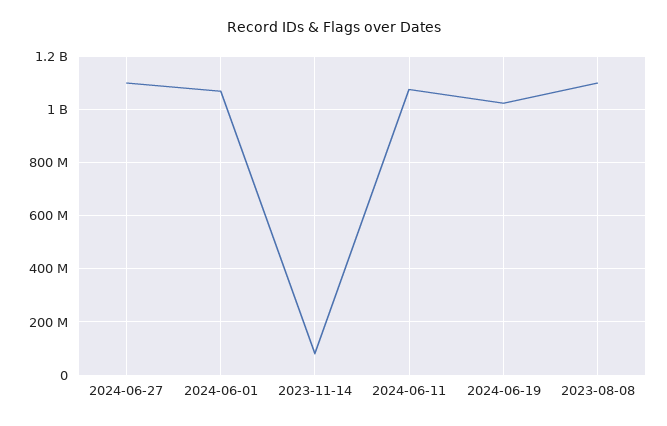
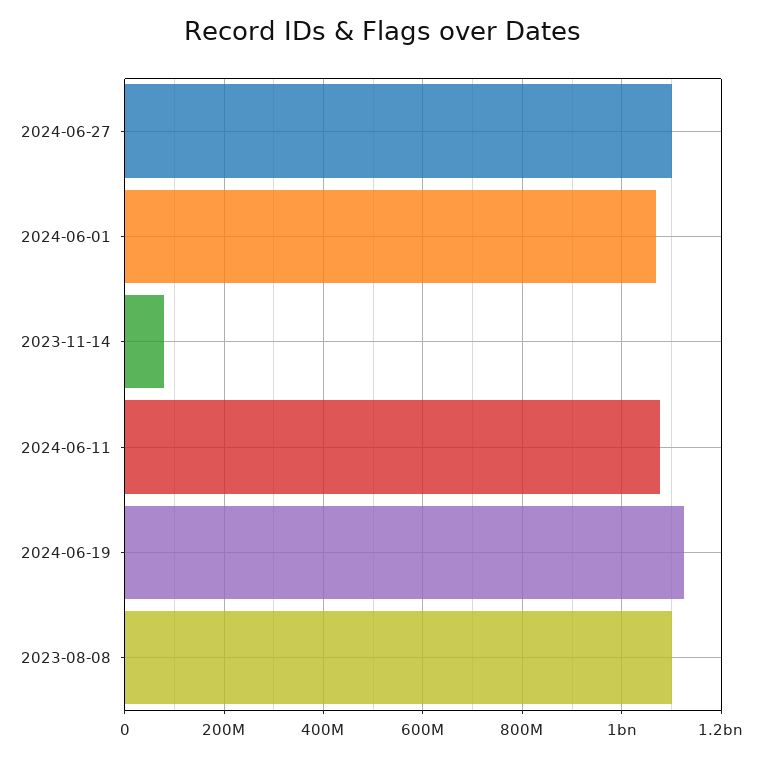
  {
    "2024-06-27": 1100000000,
    "2024-06-01": 1060000000,
    "2023-11-14": 80000000,
    "2024-06-11": 1080000000,
-   "2024-06-19": 1025000000,
+   "2024-06-19": 1120000000,
    "2023-08-08": 1100000000
  }

